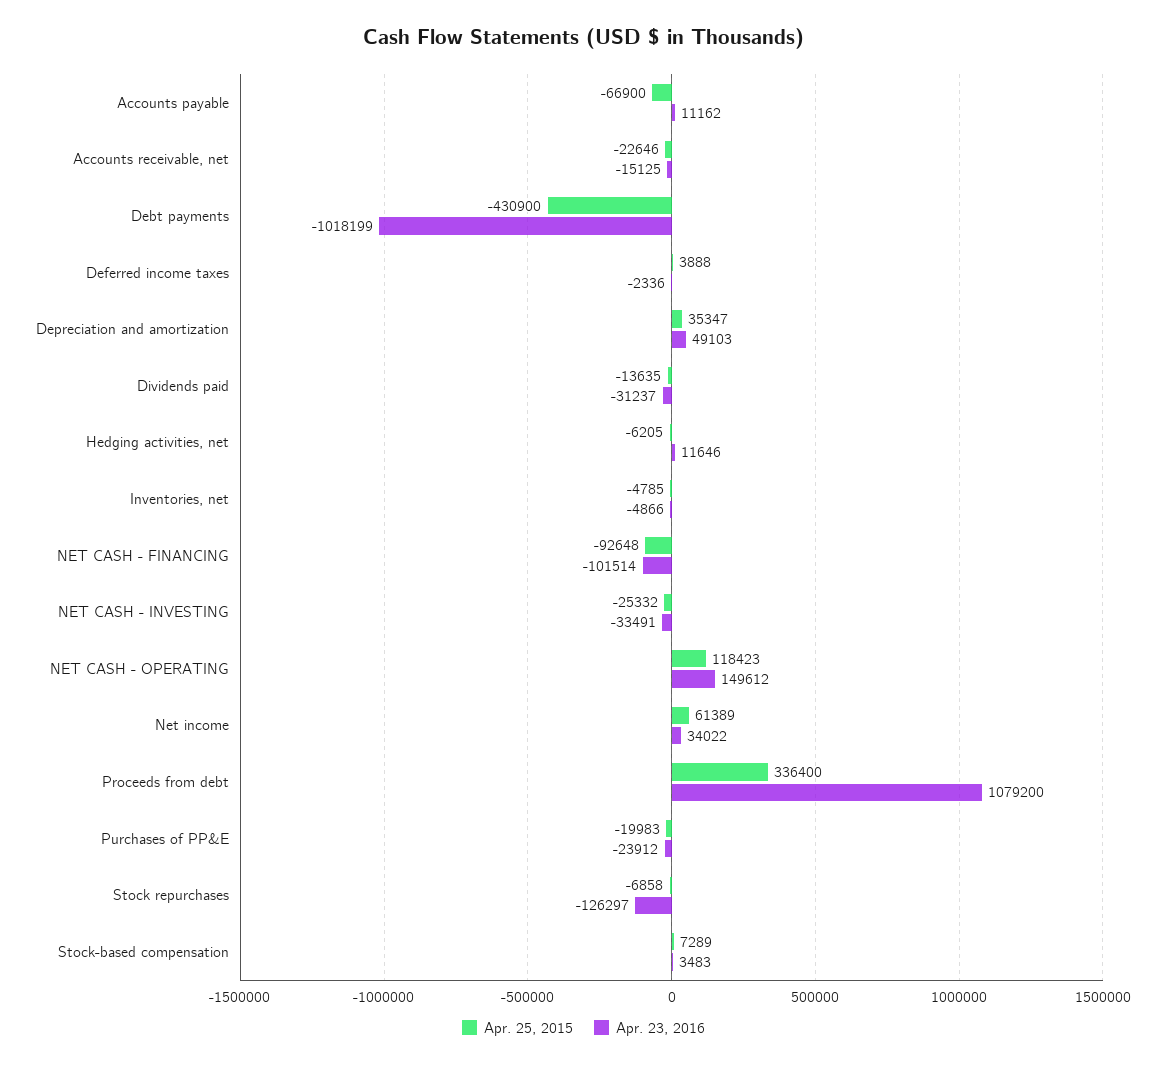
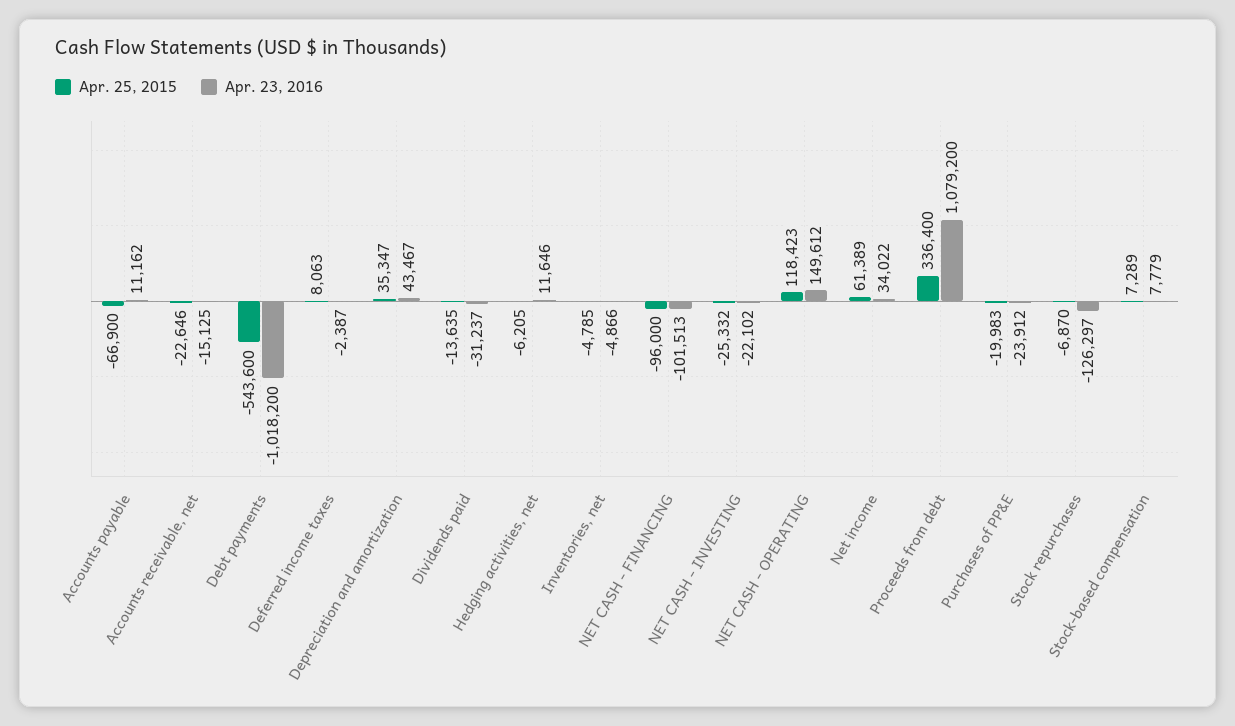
  {
    "Apr. 25, 2015": {
      "Accounts payable": -66900,
      "Accounts receivable, net": -22646,
-     "Debt payments": -430900,
+     "Debt payments": -543600,
-     "Deferred income taxes": 3888,
+     "Deferred income taxes": 8063,
      "Depreciation and amortization": 35347,
      "Dividends paid": -13635,
      "Hedging activities, net": -6205,
      "Inventories, net": -4785,
-     "NET CASH - FINANCING": -92648,
+     "NET CASH - FINANCING": -96000,
      "NET CASH - INVESTING": -25332,
      "NET CASH - OPERATING": 118423,
      "Net income": 61389,
      "Proceeds from debt": 336400,
      "Purchases of PP&E": -19983,
-     "Stock repurchases": -6858,
+     "Stock repurchases": -6870,
      "Stock-based compensation": 7289
    },
    "Apr. 23, 2016": {
      "Accounts payable": 11162,
      "Accounts receivable, net": -15125,
-     "Debt payments": -1018199,
+     "Debt payments": -1018200,
-     "Deferred income taxes": -2336,
+     "Deferred income taxes": -2387,
-     "Depreciation and amortization": 49103,
+     "Depreciation and amortization": 43467,
      "Dividends paid": -31237,
      "Hedging activities, net": 11646,
      "Inventories, net": -4866,
-     "NET CASH - FINANCING": -101514,
+     "NET CASH - FINANCING": -101513,
-     "NET CASH - INVESTING": -33491,
+     "NET CASH - INVESTING": -22102,
      "NET CASH - OPERATING": 149612,
      "Net income": 34022,
      "Proceeds from debt": 1079200,
      "Purchases of PP&E": -23912,
      "Stock repurchases": -126297,
-     "Stock-based compensation": 3483
+     "Stock-based compensation": 7779
    }
  }

